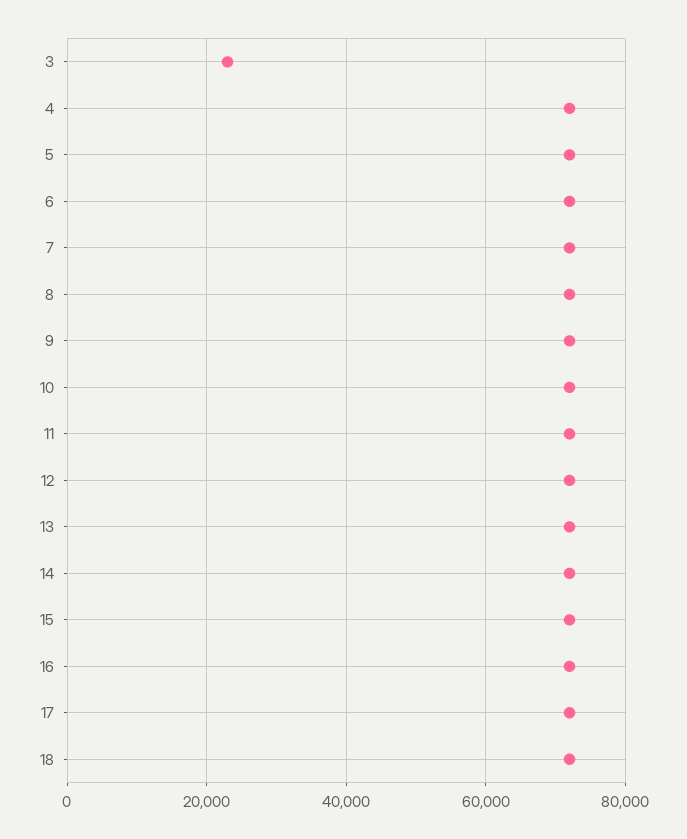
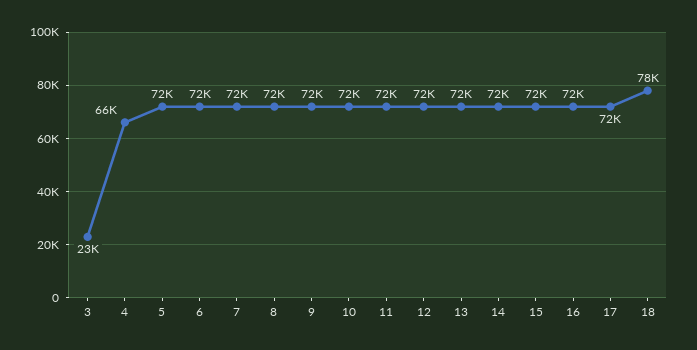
  {
    "3": 23000,
-   "4": 72000,
+   "4": 66000,
    "5": 72000,
    "6": 72000,
    "7": 72000,
    "8": 72000,
    "9": 72000,
    "10": 72000,
    "11": 72000,
    "12": 72000,
    "13": 72000,
    "14": 72000,
    "15": 72000,
    "16": 72000,
    "17": 72000,
-   "18": 72000
+   "18": 78000
  }

